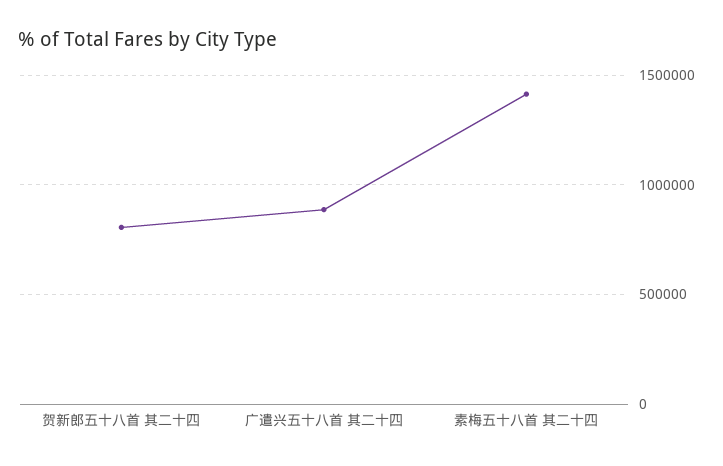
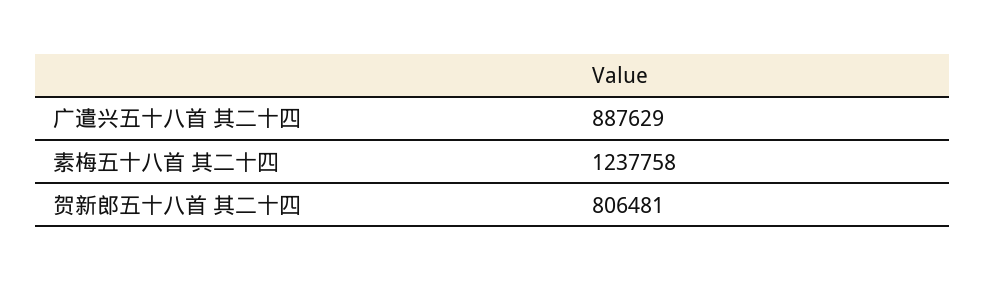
  {
    "贺新郎五十八首 其二十四": 806481,
    "广遣兴五十八首 其二十四": 887629,
-   "素梅五十八首 其二十四": 1400000
+   "素梅五十八首 其二十四": 1237758
  }

